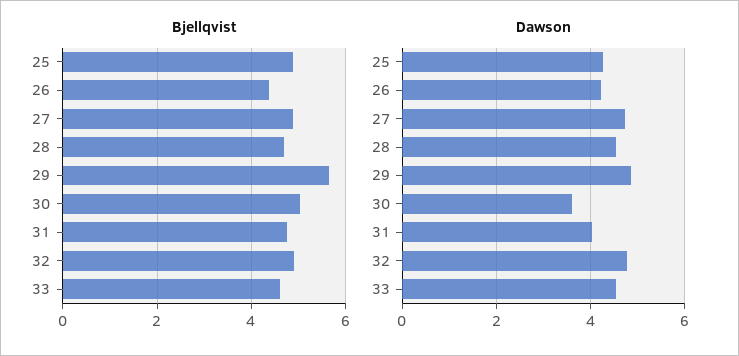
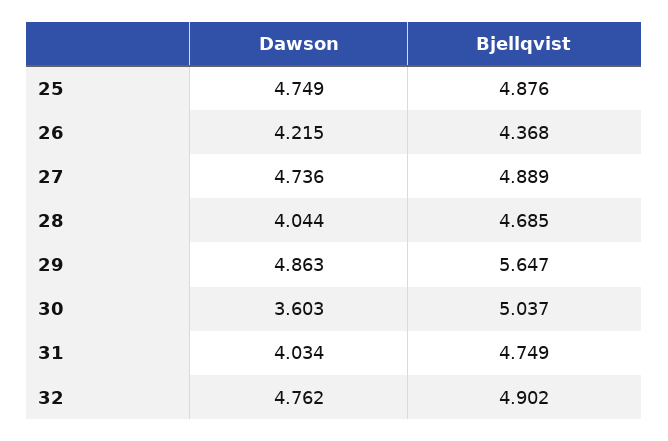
  {
    "Bjellqvist": {
      "25": 4.876,
      "26": 4.368,
      "27": 4.889,
      "28": 4.685,
      "29": 5.647,
      "30": 5.037,
      "31": 4.749,
-     "32": 4.902,
+     "32": 4.902
-     "33": 4.6
    },
    "Dawson": {
-     "25": 4.2,
+     "25": 4.749,
      "26": 4.215,
      "27": 4.736,
-     "28": 4.6,
+     "28": 4.044,
      "29": 4.863,
      "30": 3.603,
      "31": 4.034,
-     "32": 4.762,
+     "32": 4.762
-     "33": 4.6
    }
  }

